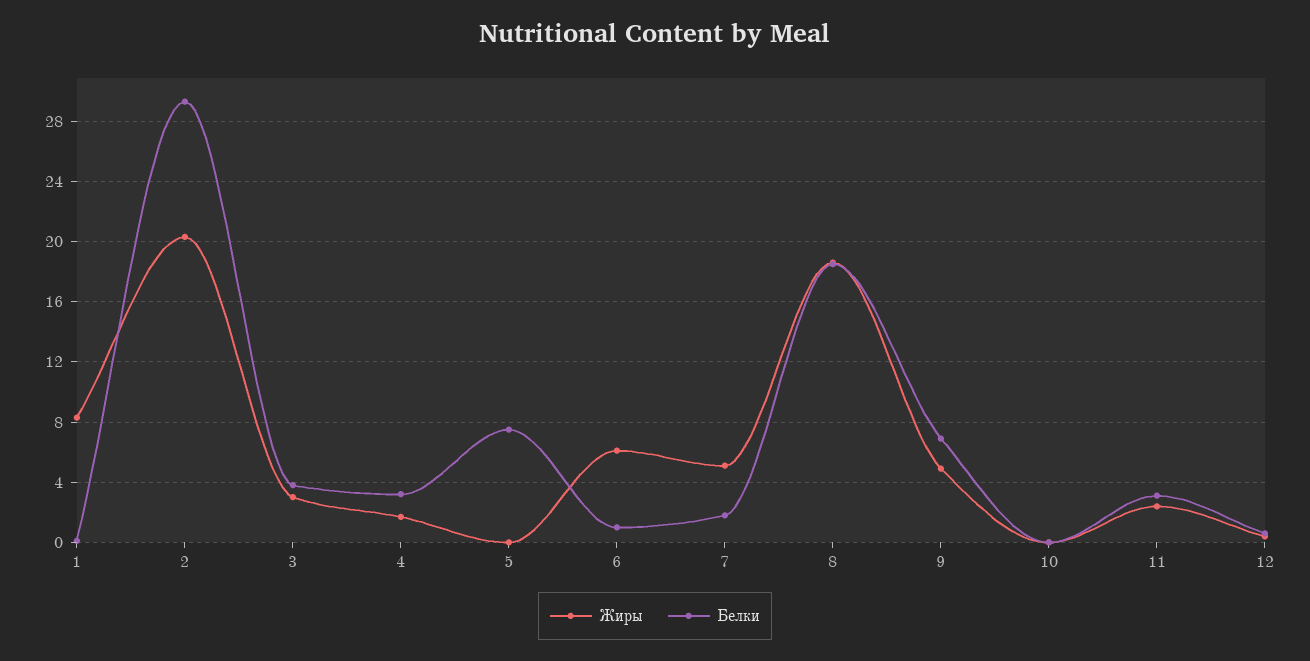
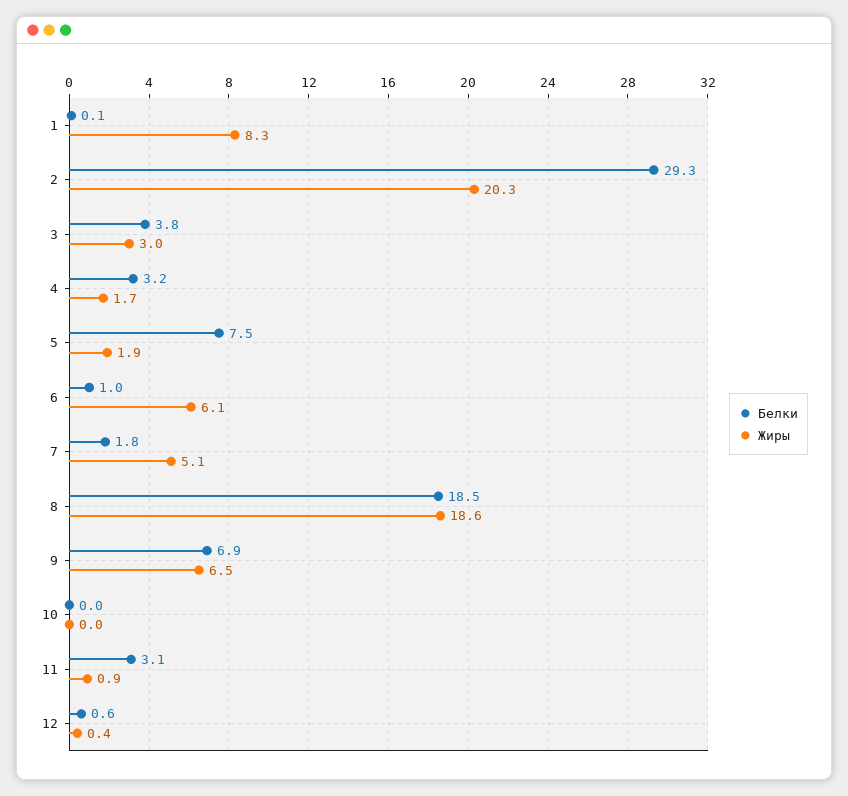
  {
    "Жиры": {
      "1": 8.3,
      "2": 20.3,
      "3": 3,
      "4": 1.7,
-     "5": 0,
+     "5": 1.9,
      "6": 6.1,
      "7": 5.1,
      "8": 18.6,
-     "9": 5,
+     "9": 6.5,
      "10": 0,
-     "11": 2.5,
+     "11": 0.9,
      "12": 0.4
    },
    "Белки": {
      "1": 0.1,
      "2": 29.3,
      "3": 3.8,
      "4": 3.2,
      "5": 7.5,
      "6": 1,
      "7": 1.8,
      "8": 18.5,
      "9": 6.9,
      "10": 0,
      "11": 3.1,
      "12": 0.6
    }
  }

